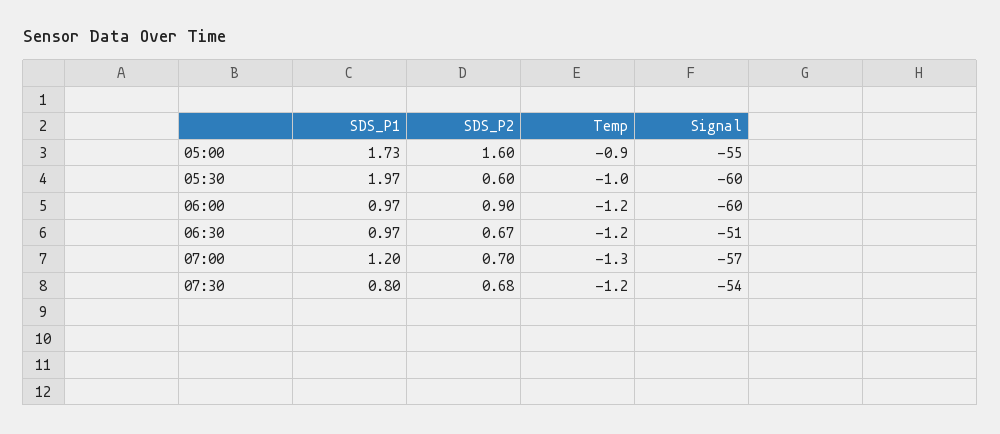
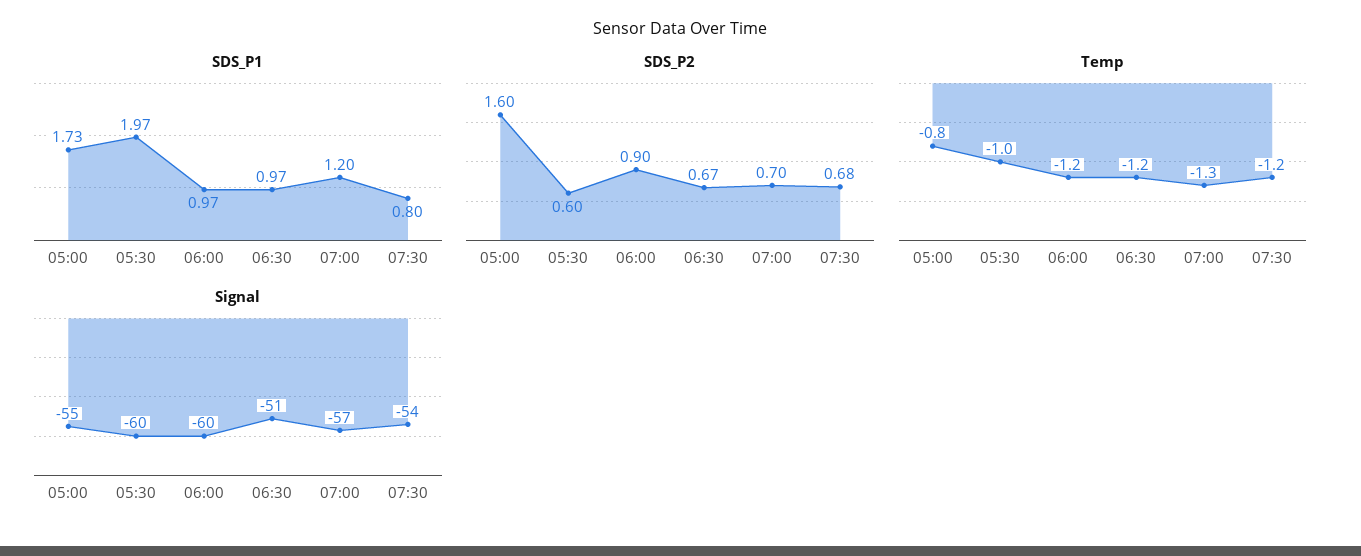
  {
    "SDS_P1": {
      "05:00": 1.73,
      "05:30": 1.97,
      "06:00": 0.97,
      "06:30": 0.97,
      "07:00": 1.2,
      "07:30": 0.8
    },
    "SDS_P2": {
      "05:00": 1.6,
      "05:30": 0.6,
      "06:00": 0.9,
      "06:30": 0.67,
      "07:00": 0.7,
      "07:30": 0.68
    },
    "Temp": {
-     "05:00": -0.9,
+     "05:00": -0.8,
      "05:30": -1,
      "06:00": -1.2,
      "06:30": -1.2,
      "07:00": -1.3,
      "07:30": -1.2
    },
    "Signal": {
      "05:00": -55,
      "05:30": -60,
      "06:00": -60,
      "06:30": -51,
      "07:00": -57,
      "07:30": -54
    }
  }

